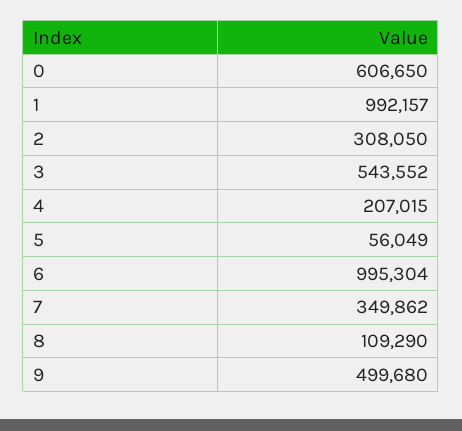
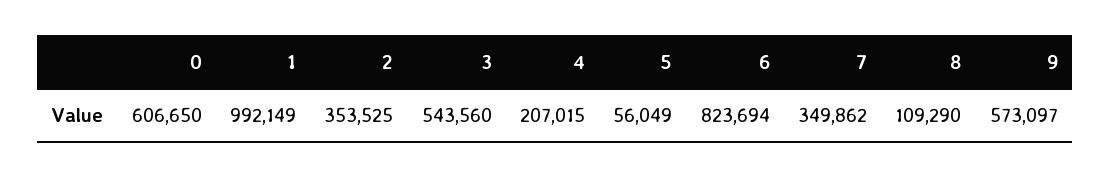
  {
    "0": 606650,
-   "1": 992157,
+   "1": 992149,
-   "2": 308050,
+   "2": 353525,
-   "3": 543552,
+   "3": 543560,
    "4": 207015,
    "5": 56049,
-   "6": 995304,
+   "6": 823694,
    "7": 349862,
    "8": 109290,
-   "9": 499680
+   "9": 573097
  }

